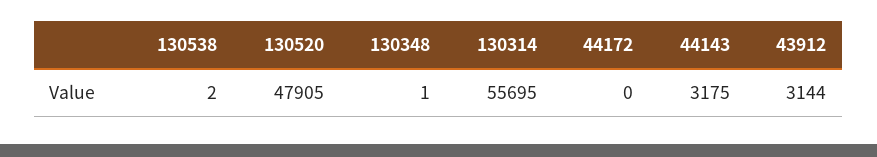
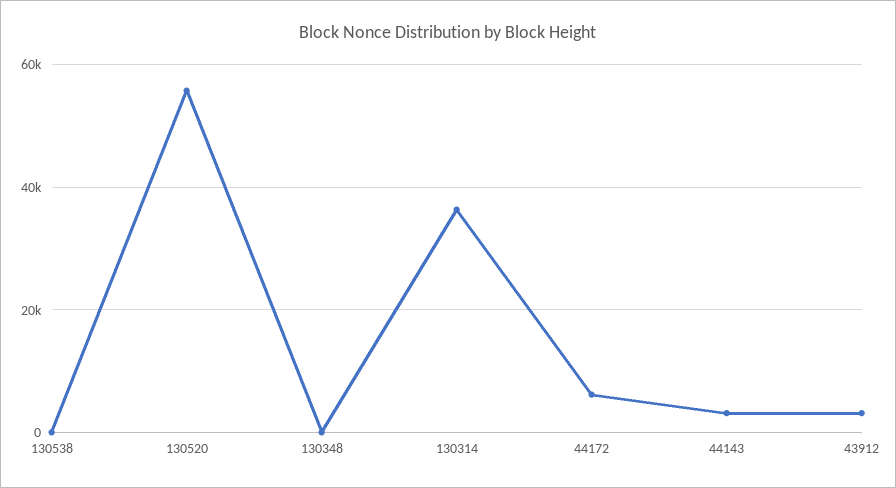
  {
    "130538": 2,
-   "130520": 47905,
+   "130520": 56000,
    "130348": 1,
-   "130314": 55695,
+   "130314": 36000,
-   "44172": 0,
+   "44172": 6000,
    "44143": 3175,
    "43912": 3144
  }

